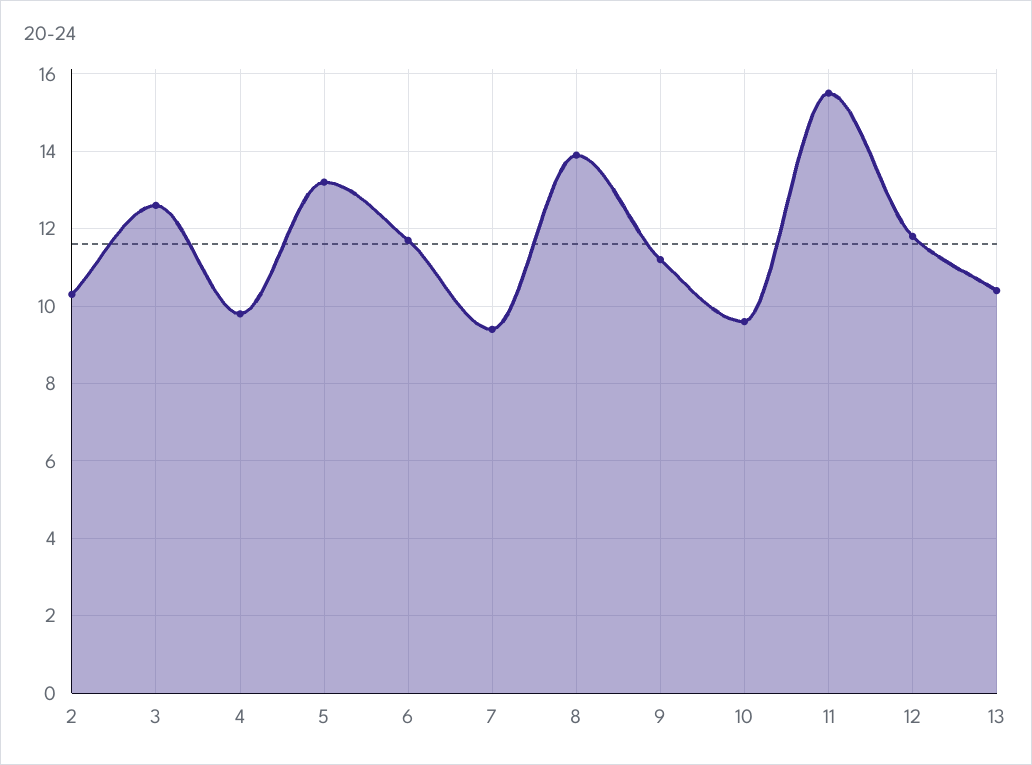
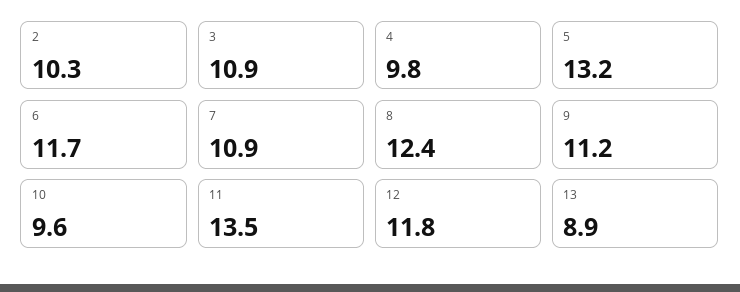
  {
    "2": 10.3,
-   "3": 12.5,
+   "3": 10.9,
    "4": 9.8,
    "5": 13.2,
    "6": 11.7,
-   "7": 9.5,
+   "7": 10.9,
-   "8": 14,
+   "8": 12.4,
    "9": 11.2,
    "10": 9.6,
-   "11": 15.5,
+   "11": 13.5,
    "12": 11.8,
-   "13": 10.5
+   "13": 8.9
  }

